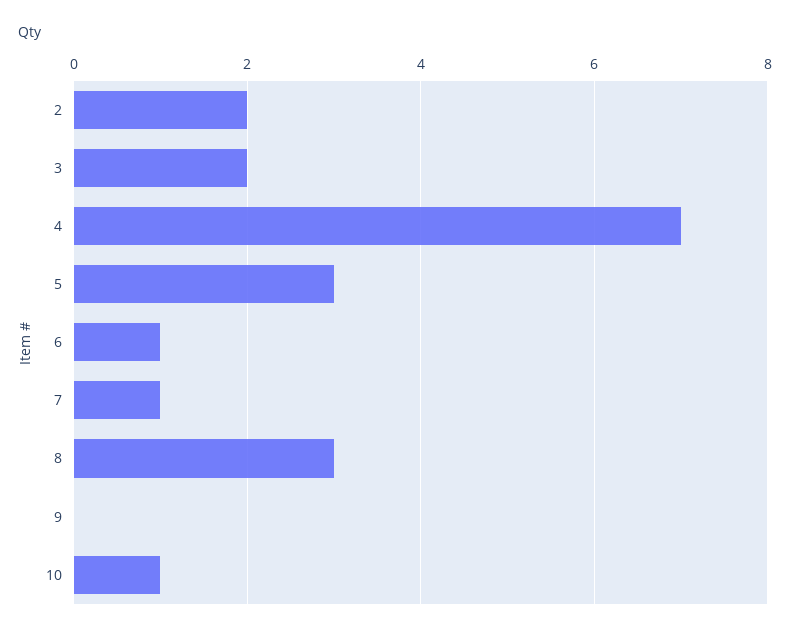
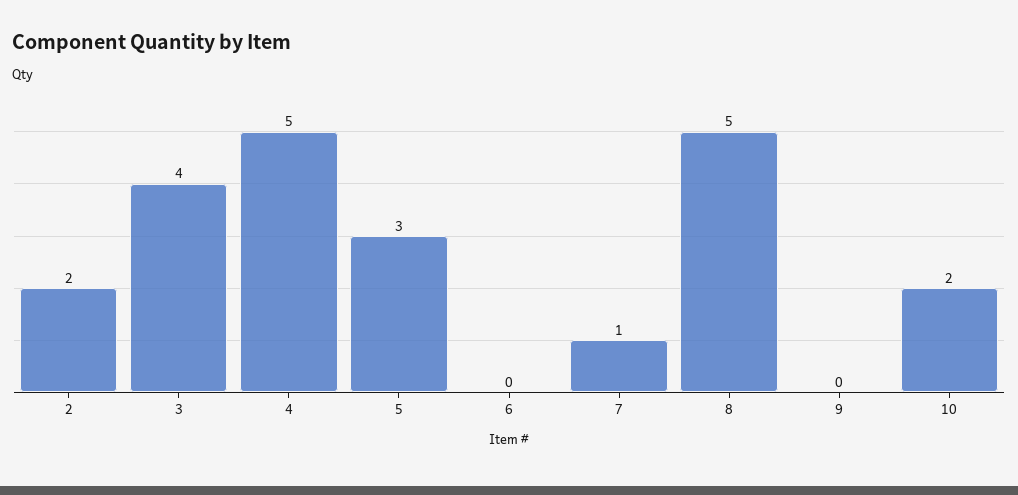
  {
    "2": 2,
-   "3": 2,
+   "3": 4,
-   "4": 7,
+   "4": 5,
    "5": 3,
-   "6": 1,
+   "6": 0,
    "7": 1,
-   "8": 3,
+   "8": 5,
    "9": 0,
-   "10": 1
+   "10": 2
  }

